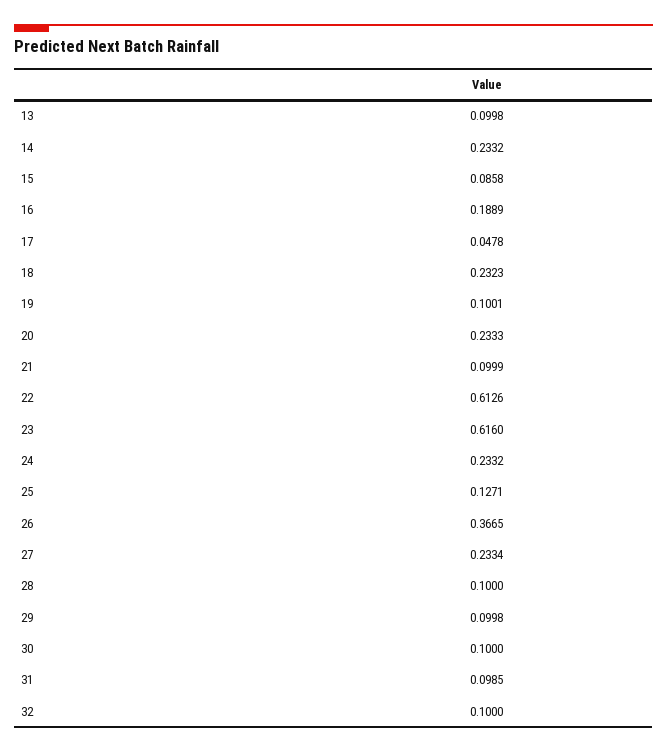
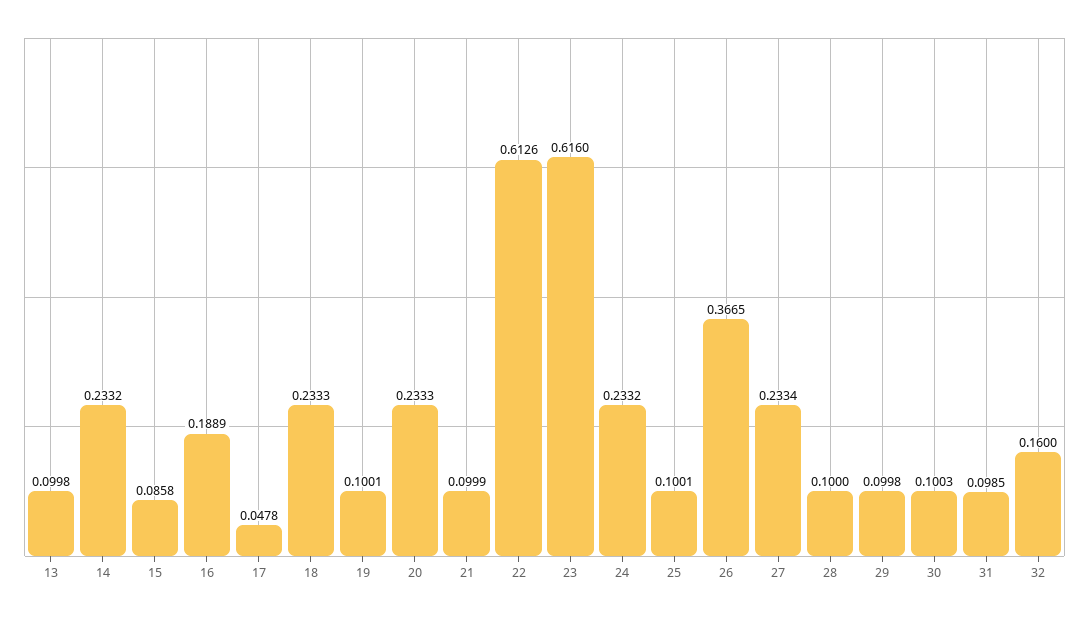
  {
    "13": 0.0998,
    "14": 0.2332,
    "15": 0.0858,
    "16": 0.1889,
    "17": 0.0478,
-   "18": 0.2323,
+   "18": 0.2333,
    "19": 0.1001,
    "20": 0.2333,
    "21": 0.0999,
    "22": 0.6126,
    "23": 0.616,
    "24": 0.2332,
-   "25": 0.1271,
+   "25": 0.1001,
    "26": 0.3665,
    "27": 0.2334,
    "28": 0.1,
    "29": 0.0998,
-   "30": 0.1,
+   "30": 0.1003,
    "31": 0.0985,
-   "32": 0.1
+   "32": 0.16
  }

